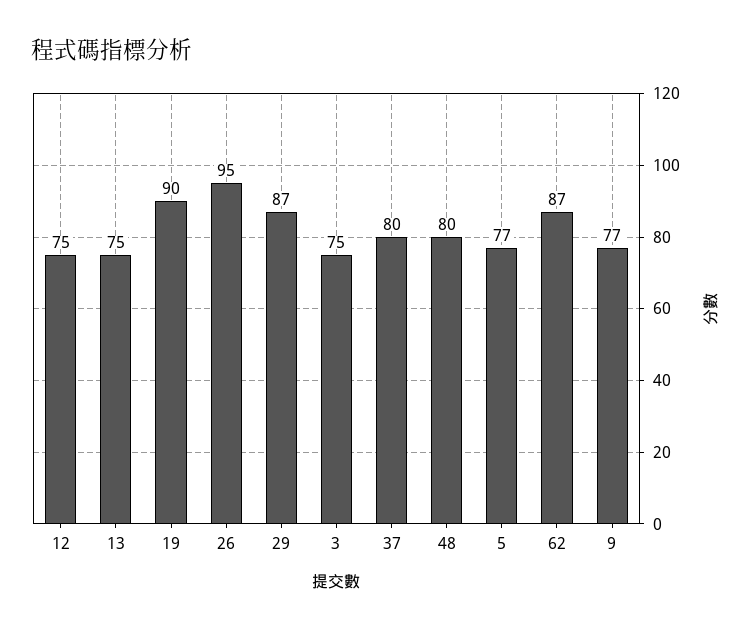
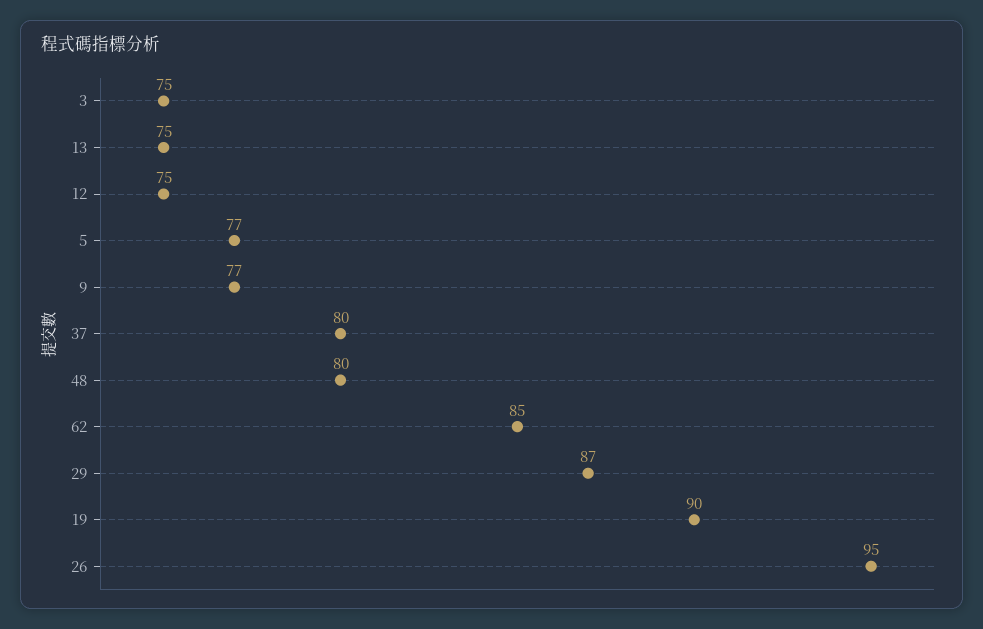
  {
    "12": 75,
    "13": 75,
    "19": 90,
    "26": 95,
    "29": 87,
    "3": 75,
    "37": 80,
    "48": 80,
    "5": 77,
-   "62": 87,
+   "62": 85,
    "9": 77
  }

